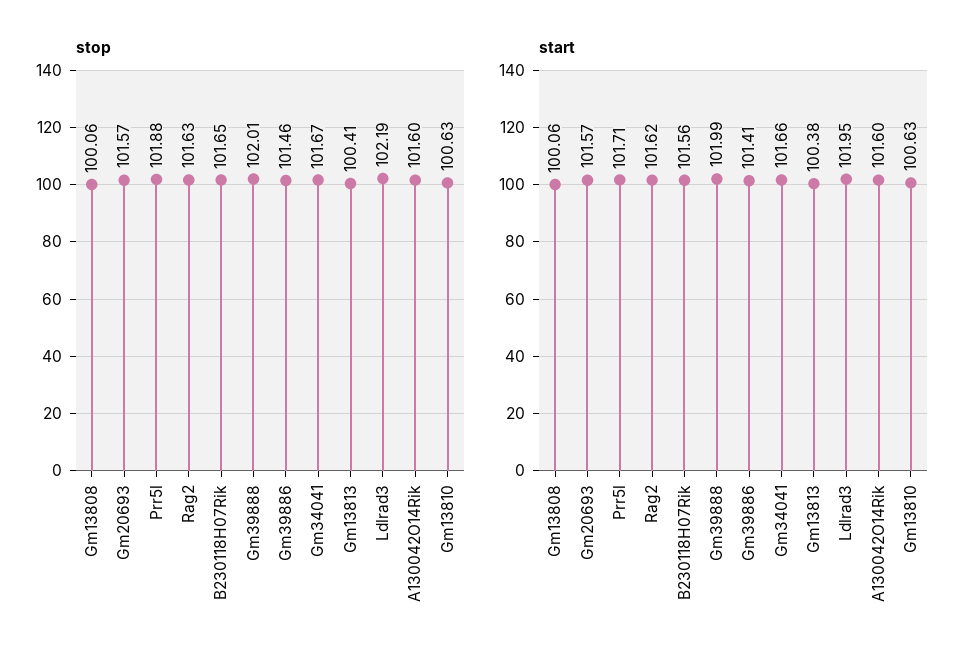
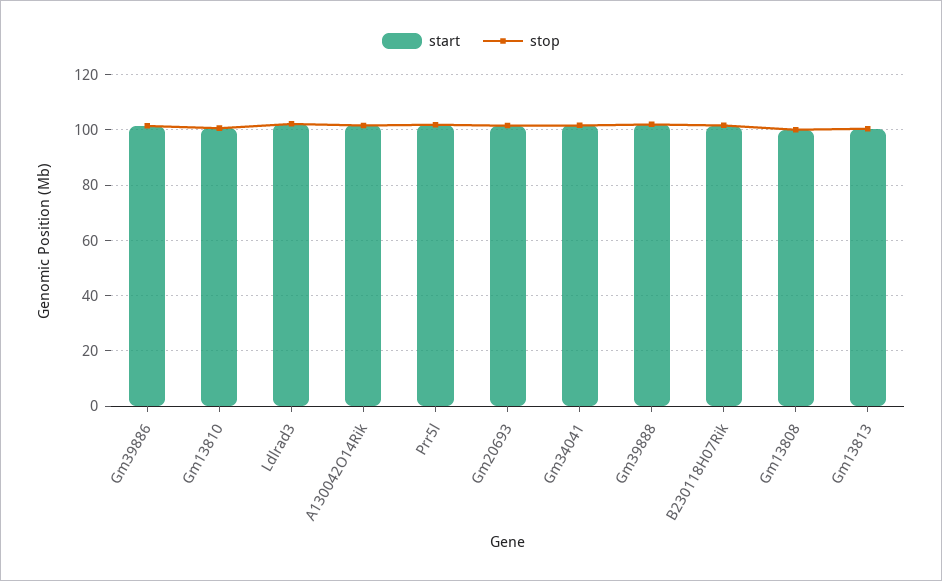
  {
    "stop": {
      "Gm13808": 100.06,
      "Gm20693": 101.57,
      "Prr5l": 101.88,
-     "Rag2": 101.63,
      "B230118H07Rik": 101.65,
      "Gm39888": 102.01,
      "Gm39886": 101.46,
      "Gm34041": 101.67,
      "Gm13813": 100.41,
      "Ldlrad3": 102.19,
      "A130042O14Rik": 101.6,
      "Gm13810": 100.63
    },
    "start": {
      "Gm13808": 100.06,
      "Gm20693": 101.57,
      "Prr5l": 101.71,
-     "Rag2": 101.62,
      "B230118H07Rik": 101.56,
      "Gm39888": 101.99,
      "Gm39886": 101.41,
      "Gm34041": 101.66,
      "Gm13813": 100.38,
      "Ldlrad3": 101.95,
      "A130042O14Rik": 101.6,
      "Gm13810": 100.63
    }
  }

